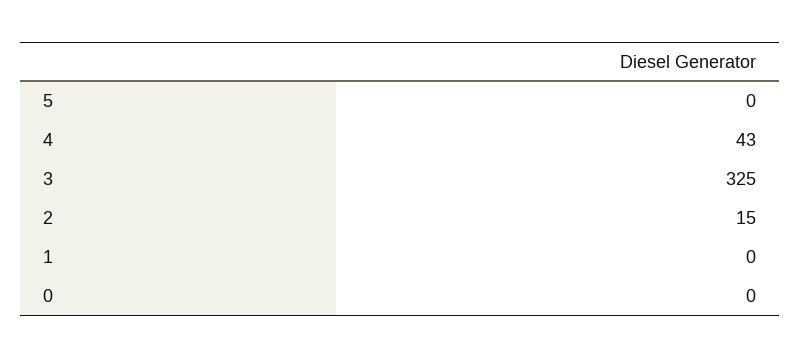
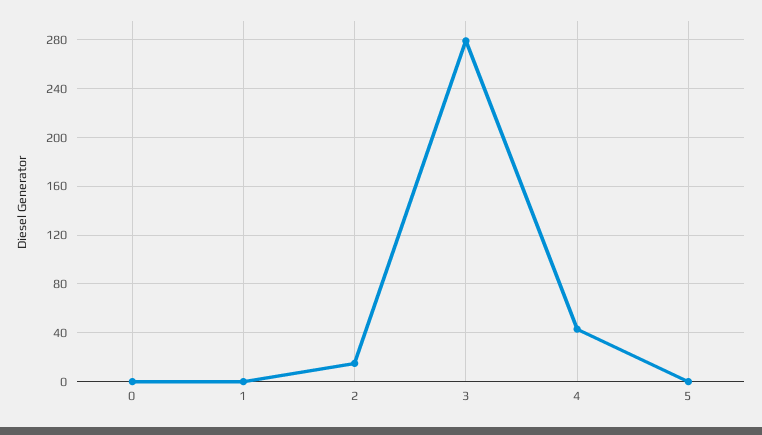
  {
    "5": 0,
    "4": 43,
-   "3": 325,
+   "3": 280,
    "2": 15,
    "1": 0,
    "0": 0
  }

